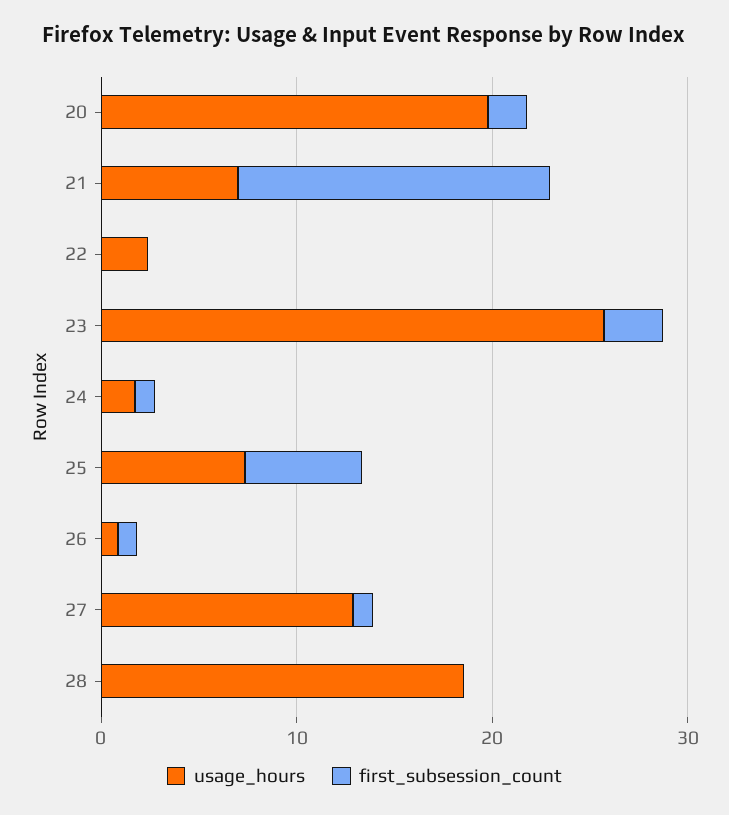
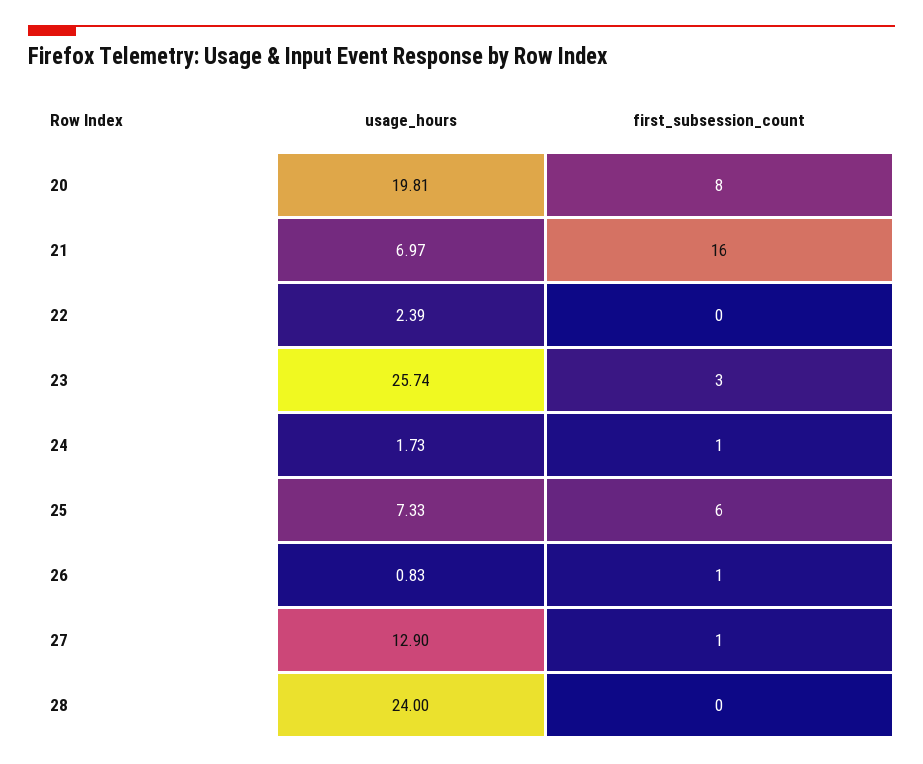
  {
    "usage_hours": {
      "20": 19.81,
      "21": 6.97,
      "22": 2.39,
      "23": 25.74,
      "24": 1.73,
      "25": 7.33,
      "26": 0.83,
      "27": 12.9,
-     "28": 18
+     "28": 24
    },
    "first_subsession_count": {
-     "20": 2,
+     "20": 8,
      "21": 16,
      "22": 0,
      "23": 3,
      "24": 1,
      "25": 6,
      "26": 1,
      "27": 1,
      "28": 0
    }
  }

